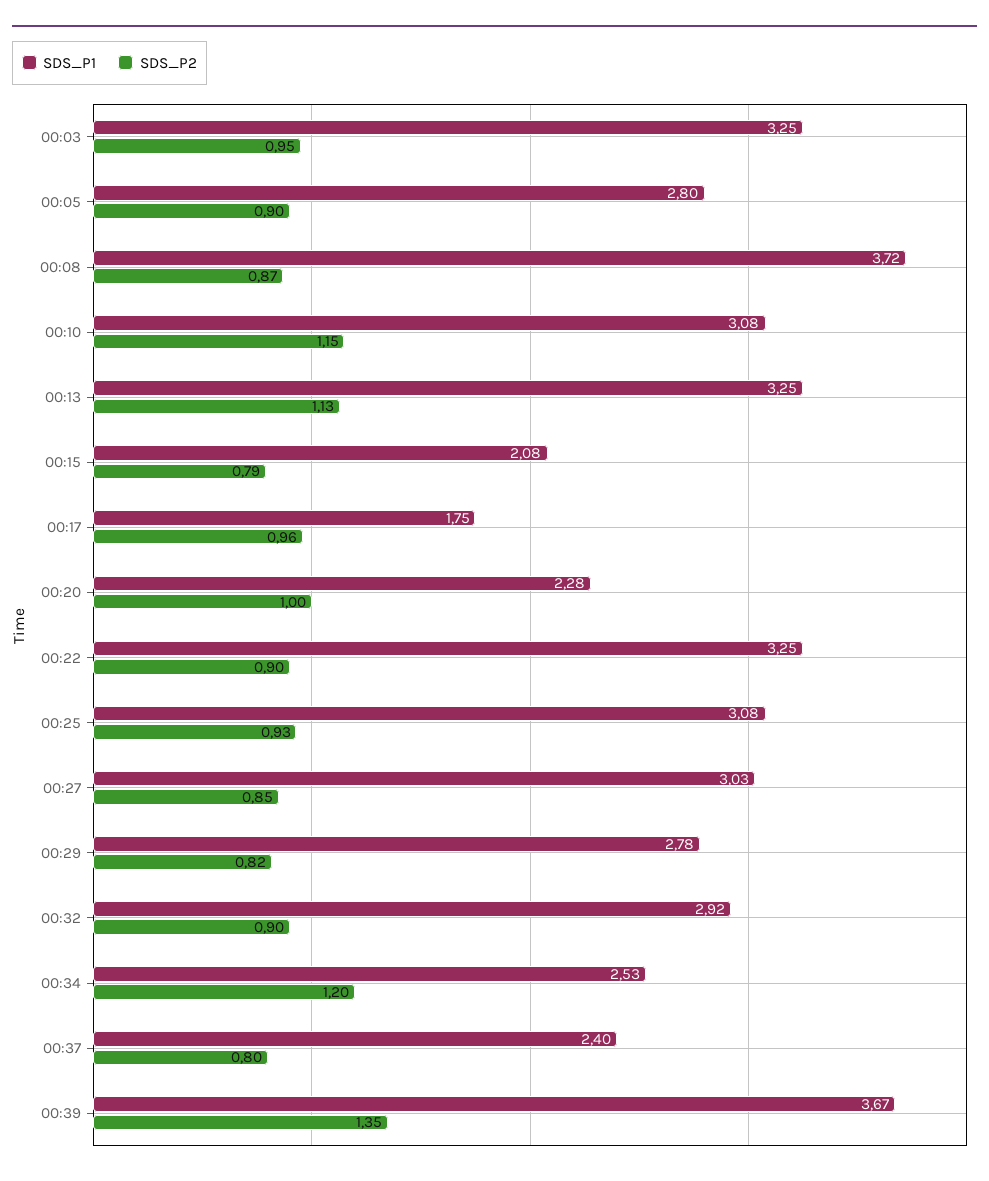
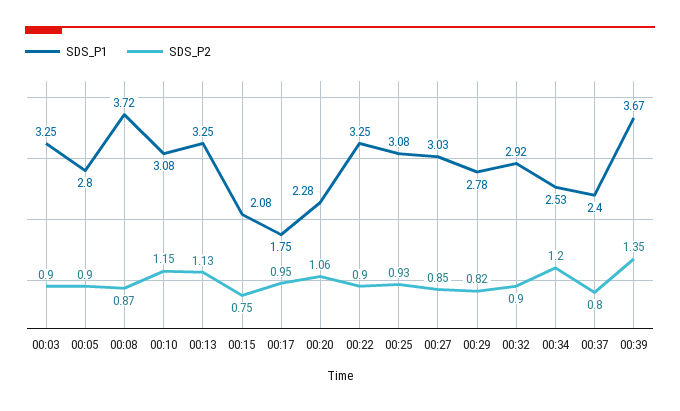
  {
    "SDS_P1": {
      "00:03": 3.25,
      "00:05": 2.8,
      "00:08": 3.72,
      "00:10": 3.08,
      "00:13": 3.25,
      "00:15": 2.08,
      "00:17": 1.75,
      "00:20": 2.28,
      "00:22": 3.25,
      "00:25": 3.08,
      "00:27": 3.03,
      "00:29": 2.78,
      "00:32": 2.92,
      "00:34": 2.53,
      "00:37": 2.4,
      "00:39": 3.67
    },
    "SDS_P2": {
-     "00:03": 0.95,
+     "00:03": 0.9,
      "00:05": 0.9,
      "00:08": 0.87,
      "00:10": 1.15,
      "00:13": 1.13,
-     "00:15": 0.79,
+     "00:15": 0.75,
-     "00:17": 0.96,
+     "00:17": 0.95,
-     "00:20": 1,
+     "00:20": 1.06,
      "00:22": 0.9,
      "00:25": 0.93,
      "00:27": 0.85,
      "00:29": 0.82,
      "00:32": 0.9,
      "00:34": 1.2,
      "00:37": 0.8,
      "00:39": 1.35
    }
  }

